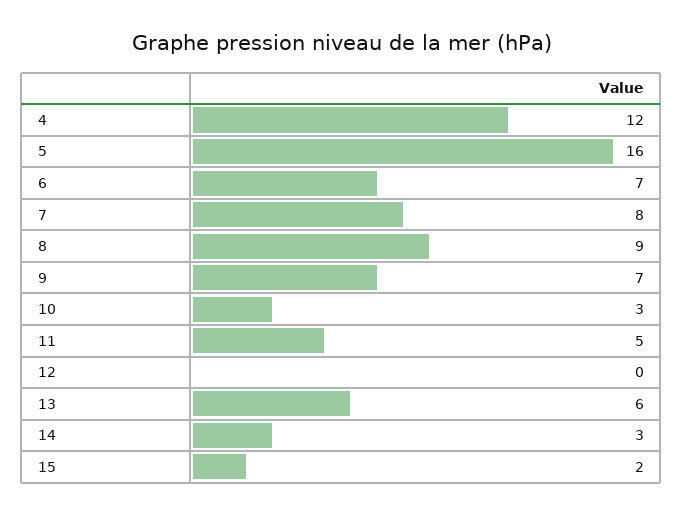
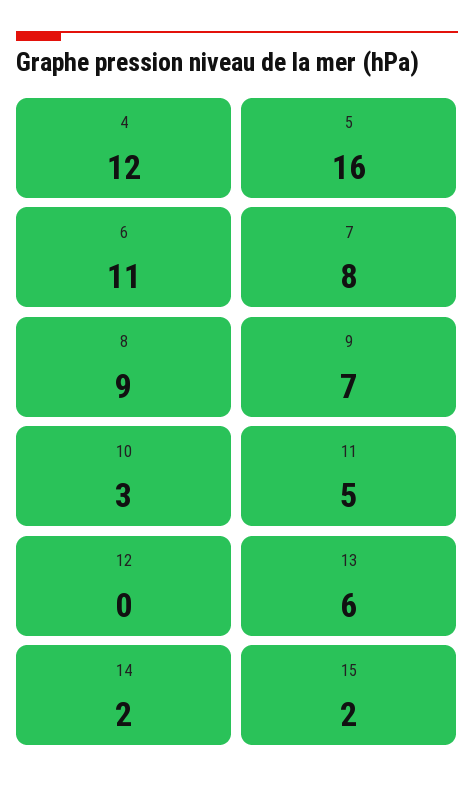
  {
    "4": 12,
    "5": 16,
-   "6": 7,
+   "6": 11,
    "7": 8,
    "8": 9,
    "9": 7,
    "10": 3,
    "11": 5,
    "12": 0,
    "13": 6,
-   "14": 3,
+   "14": 2,
    "15": 2
  }

